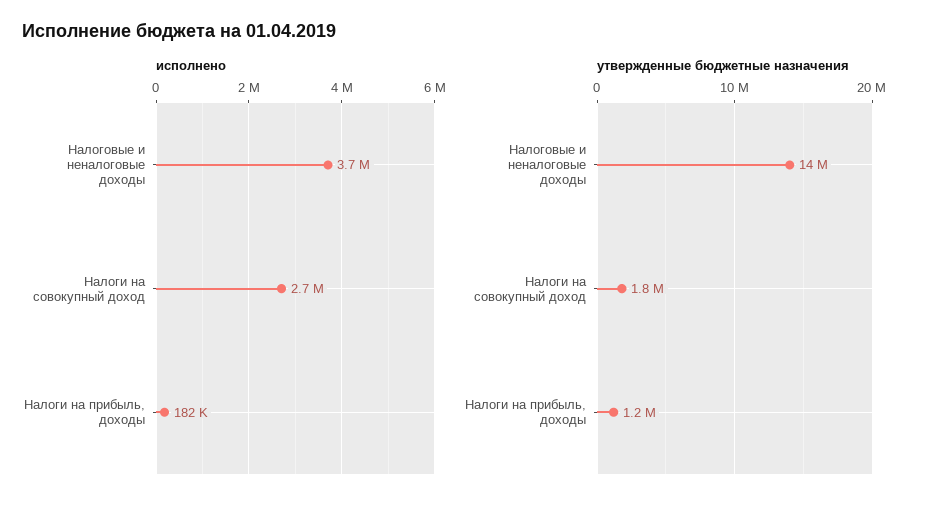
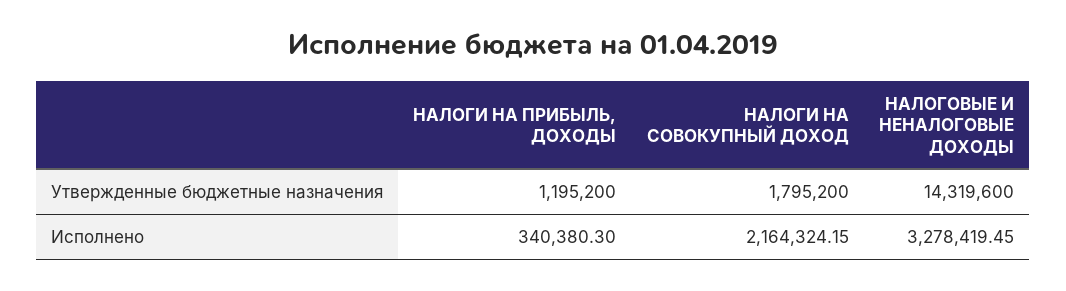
  {
    "исполнено": {
-     "Налоговые и неналоговые доходы": 3700000,
+     "Налоговые и неналоговые доходы": 3278419.45,
-     "Налоги на совокупный доход": 2700000,
+     "Налоги на совокупный доход": 2164324.15,
-     "Налоги на прибыль, доходы": 182000
+     "Налоги на прибыль, доходы": 340380.3
    },
    "утвержденные бюджетные назначения": {
      "Налоговые и неналоговые доходы": 14319600,
      "Налоги на совокупный доход": 1795200,
      "Налоги на прибыль, доходы": 1195200
    }
  }

